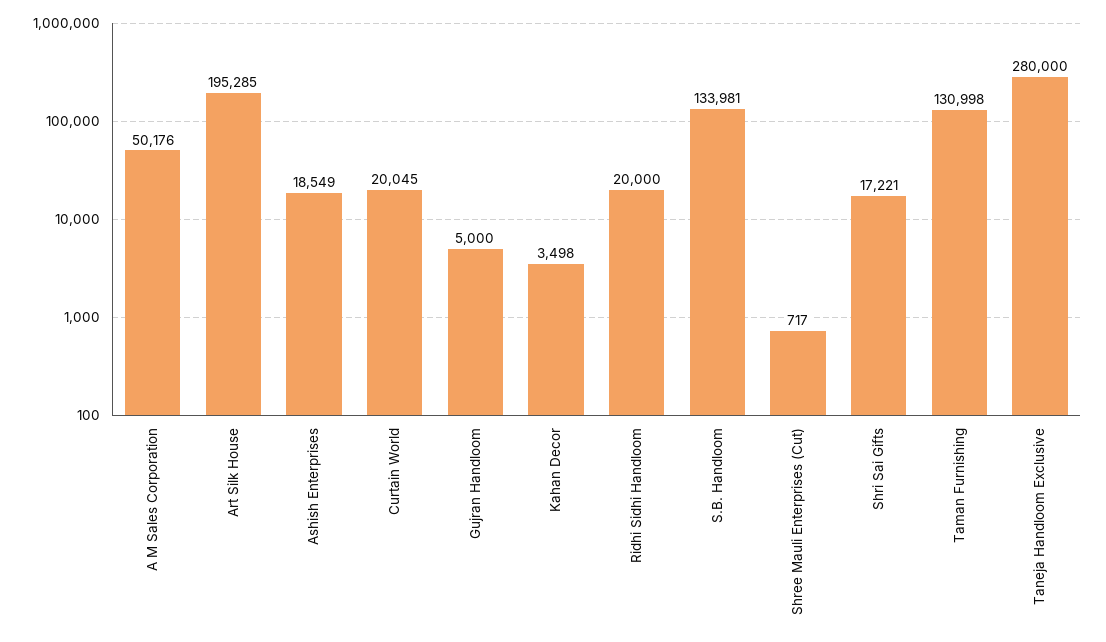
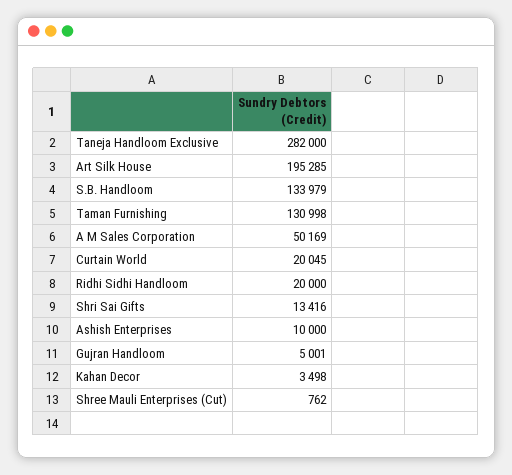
  {
-   "A M Sales Corporation": 50176,
+   "A M Sales Corporation": 50169,
    "Art Silk House": 195285,
-   "Ashish Enterprises": 18549,
+   "Ashish Enterprises": 10000,
    "Curtain World": 20045,
-   "Gujran Handloom": 5000,
+   "Gujran Handloom": 5001,
    "Kahan Decor": 3498,
    "Ridhi Sidhi Handloom": 20000,
-   "S.B. Handloom": 133981,
+   "S.B. Handloom": 133979,
-   "Shree Mauli Enterprises (Cut)": 717,
+   "Shree Mauli Enterprises (Cut)": 762,
-   "Shri Sai Gifts": 17221,
+   "Shri Sai Gifts": 13416,
    "Taman Furnishing": 130998,
-   "Taneja Handloom Exclusive": 280000
+   "Taneja Handloom Exclusive": 282000
  }

